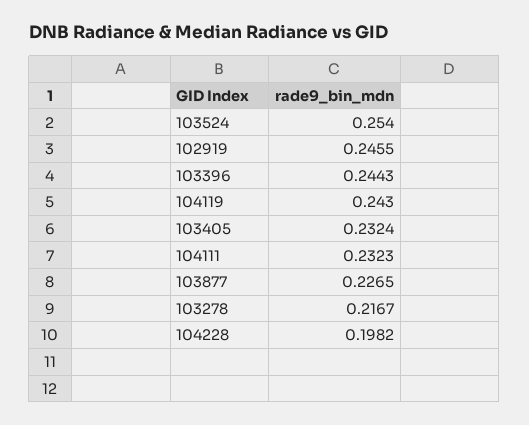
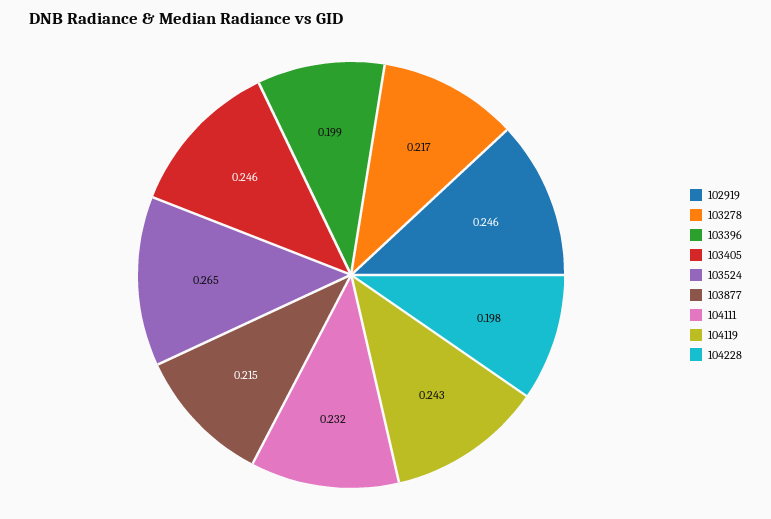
  {
-   "103524": 0.254,
+   "103524": 0.265,
    "102919": 0.2455,
-   "103396": 0.2443,
+   "103396": 0.199,
    "104119": 0.243,
-   "103405": 0.2324,
+   "103405": 0.246,
    "104111": 0.2323,
-   "103877": 0.2265,
+   "103877": 0.215,
    "103278": 0.2167,
    "104228": 0.1982
  }

